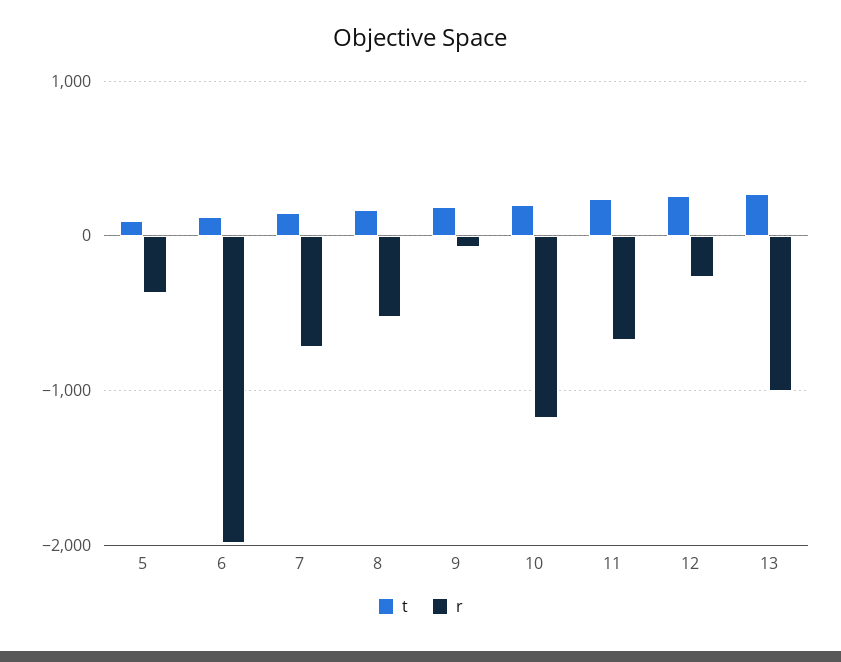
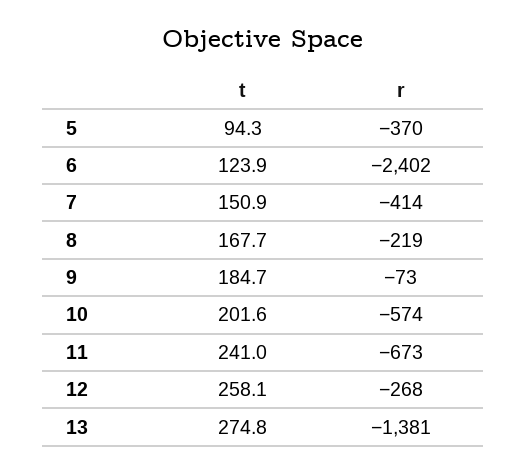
  {
    "t": {
      "5": 94.3,
      "6": 123.9,
      "7": 150.9,
      "8": 167.7,
      "9": 184.7,
      "10": 201.6,
      "11": 241,
      "12": 258.1,
      "13": 274.8
    },
    "r": {
      "5": -370,
-     "6": -2000,
+     "6": -2402,
-     "7": -700,
+     "7": -414,
-     "8": -500,
+     "8": -219,
      "9": -73,
-     "10": -1200,
+     "10": -574,
      "11": -673,
      "12": -268,
-     "13": -1000
+     "13": -1381
    }
  }

